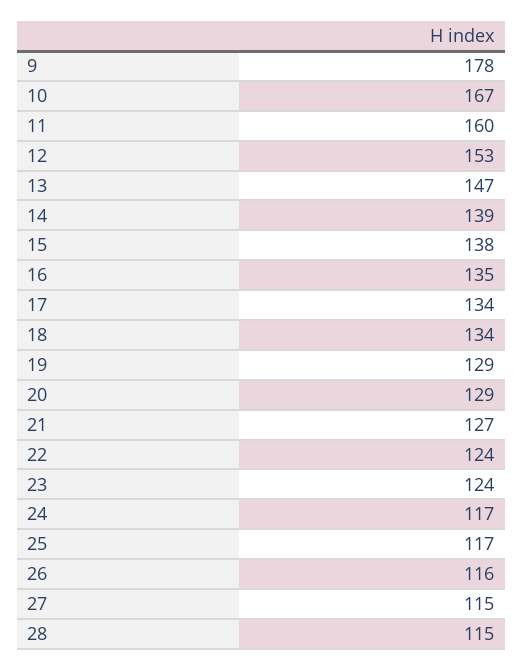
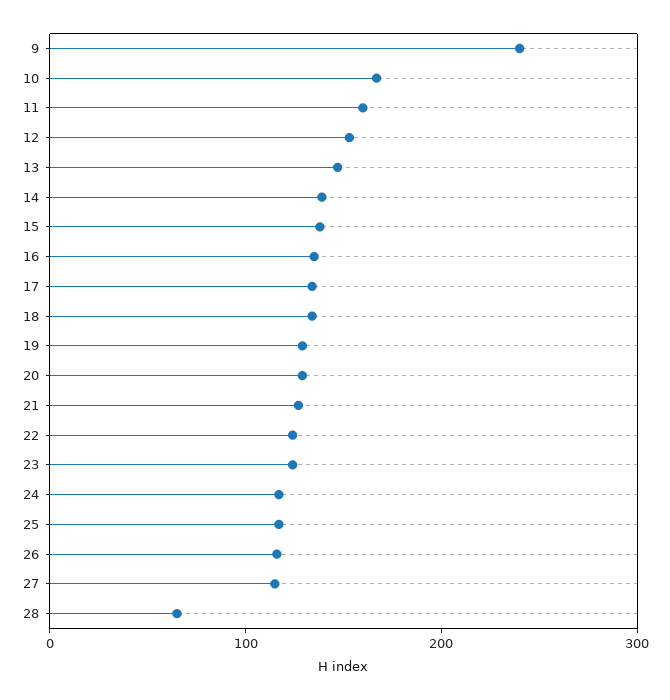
  {
-   "9": 178,
+   "9": 240,
    "10": 167,
    "11": 160,
    "12": 153,
    "13": 147,
    "14": 139,
    "15": 138,
    "16": 135,
    "17": 134,
    "18": 134,
    "19": 129,
    "20": 129,
    "21": 127,
    "22": 124,
    "23": 124,
    "24": 117,
    "25": 117,
    "26": 116,
    "27": 115,
-   "28": 115
+   "28": 60
  }

